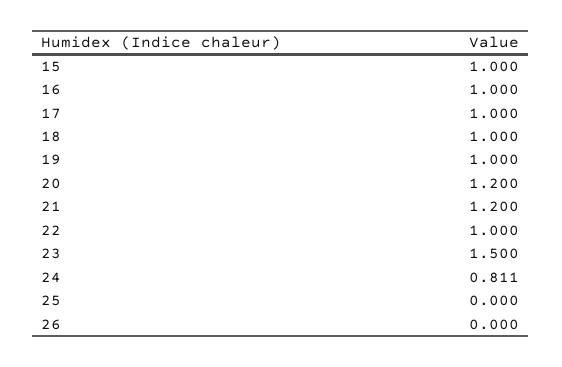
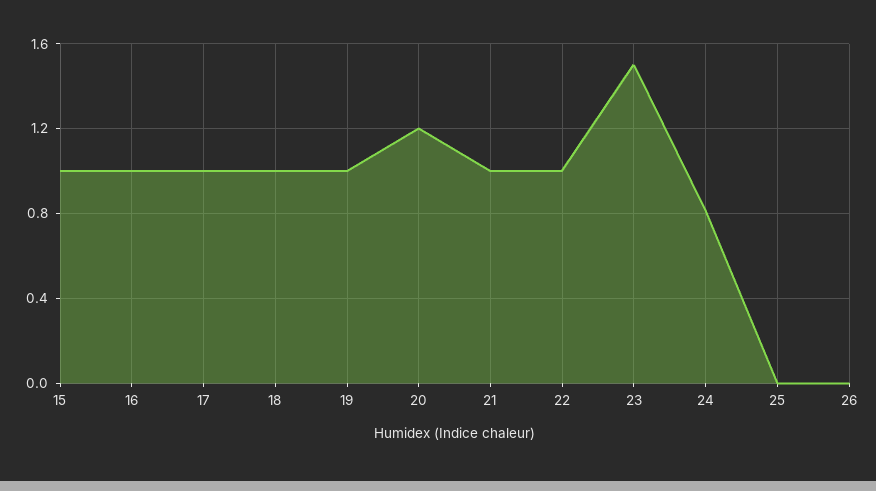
  {
    "15": 1,
    "16": 1,
    "17": 1,
    "18": 1,
    "19": 1,
    "20": 1.2,
-   "21": 1.2,
+   "21": 1,
    "22": 1,
    "23": 1.5,
    "24": 0.811,
    "25": 0,
    "26": 0
  }

